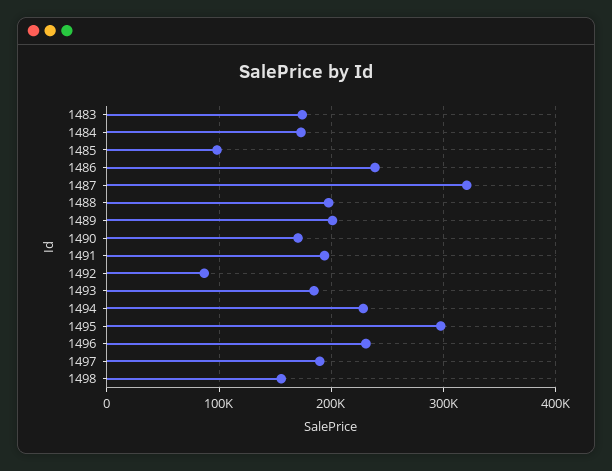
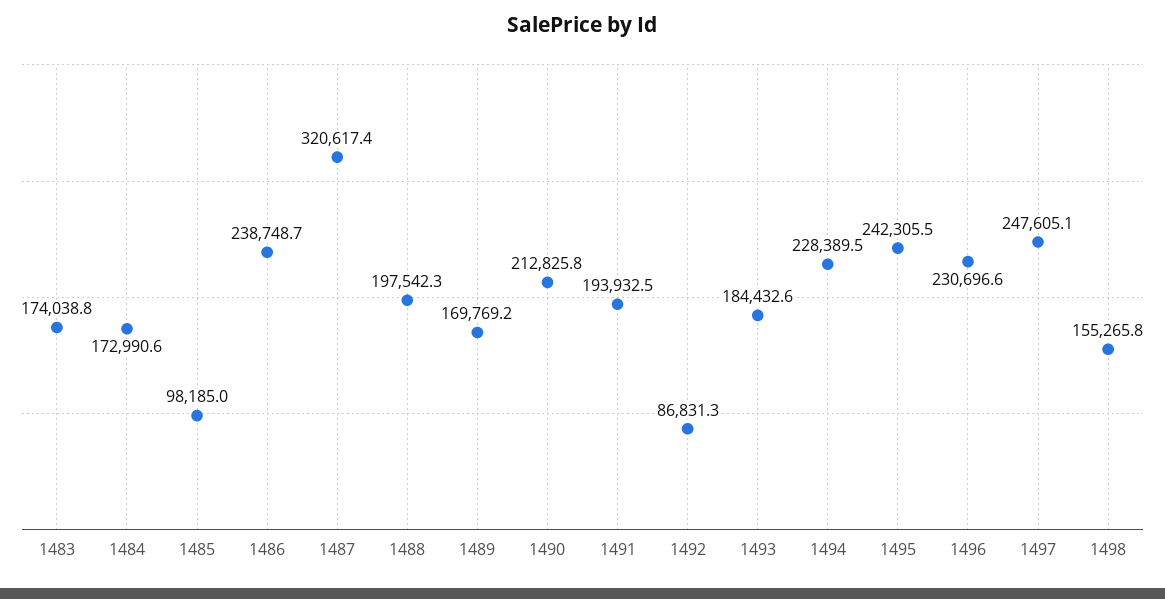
  {
    "1483": 174038.8,
    "1484": 172990.6,
    "1485": 98185,
    "1486": 238748.7,
    "1487": 320617.4,
    "1488": 197542.3,
-   "1489": 200000,
+   "1489": 169769.2,
-   "1490": 170000,
+   "1490": 212825.8,
    "1491": 193932.5,
    "1492": 86831.3,
    "1493": 184432.6,
    "1494": 228389.5,
-   "1495": 300000,
+   "1495": 242305.5,
    "1496": 230696.6,
-   "1497": 190000,
+   "1497": 247605.1,
    "1498": 155265.8
  }

